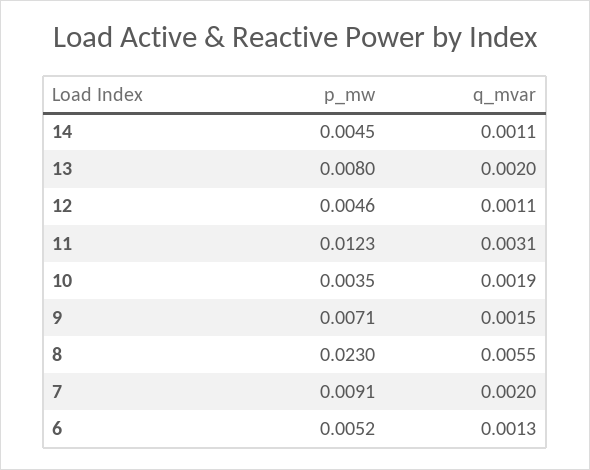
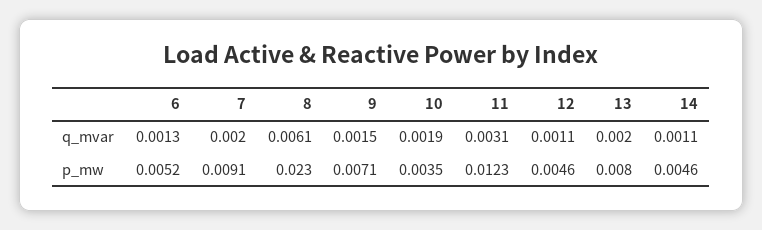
  {
    "p_mw": {
-     "14": 0.0045,
+     "14": 0.0046,
      "13": 0.008,
      "12": 0.0046,
      "11": 0.0123,
      "10": 0.0035,
      "9": 0.0071,
      "8": 0.023,
      "7": 0.0091,
      "6": 0.0052
    },
    "q_mvar": {
      "14": 0.0011,
      "13": 0.002,
      "12": 0.0011,
      "11": 0.0031,
      "10": 0.0019,
      "9": 0.0015,
-     "8": 0.0055,
+     "8": 0.0061,
      "7": 0.002,
      "6": 0.0013
    }
  }

